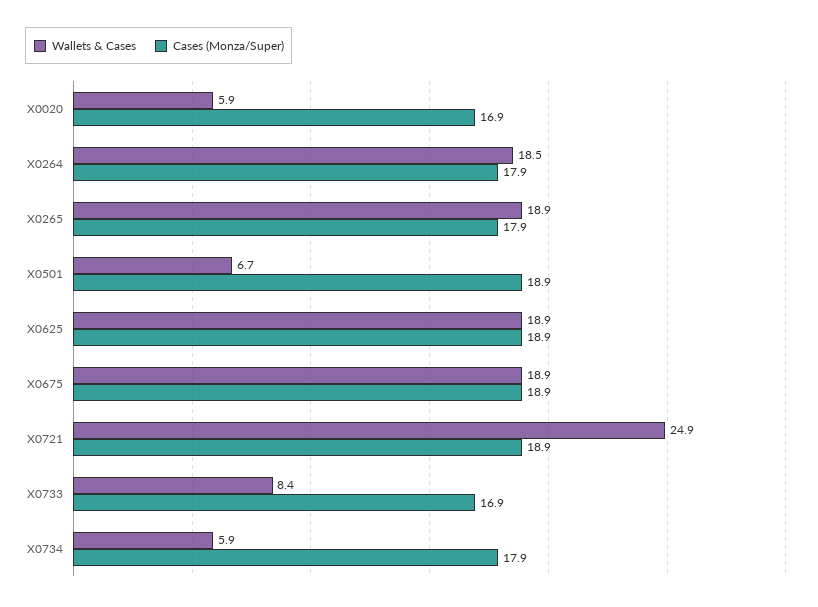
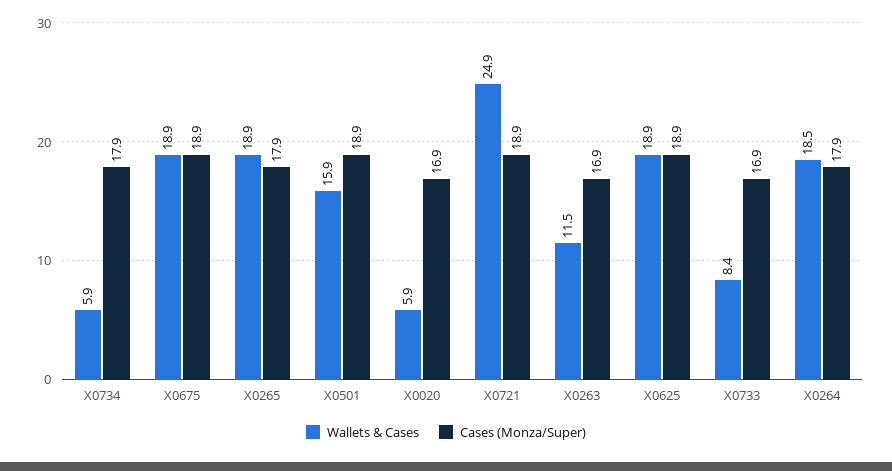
  {
    "Wallets & Cases": {
      "X0020": 5.9,
      "X0264": 18.5,
      "X0265": 18.9,
-     "X0501": 6.7,
+     "X0501": 15.9,
      "X0625": 18.9,
      "X0675": 18.9,
      "X0721": 24.9,
      "X0733": 8.4,
-     "X0734": 5.9
+     "X0734": 5.9,
+     "X0263": 11.5
    },
    "Cases (Monza/Super)": {
      "X0020": 16.9,
      "X0264": 17.9,
      "X0265": 17.9,
      "X0501": 18.9,
      "X0625": 18.9,
      "X0675": 18.9,
      "X0721": 18.9,
      "X0733": 16.9,
-     "X0734": 17.9
+     "X0734": 17.9,
+     "X0263": 16.9
    }
  }

